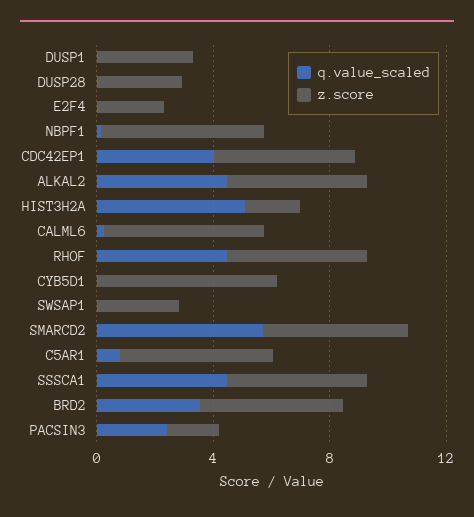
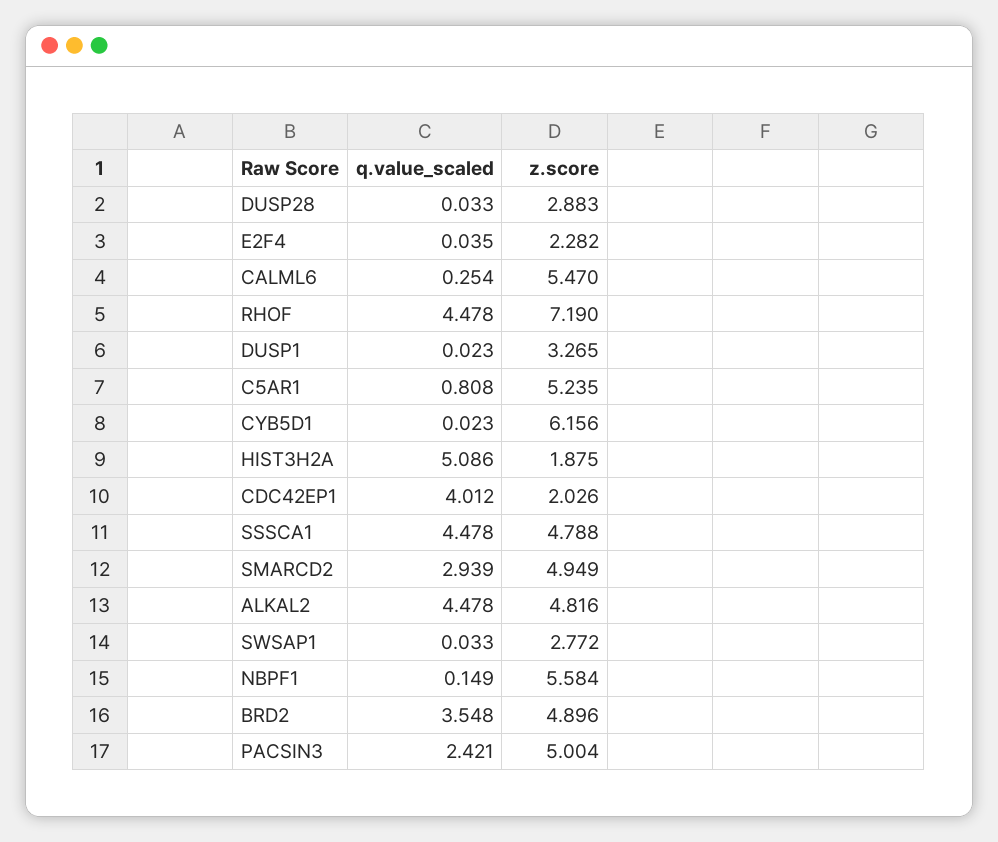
  {
    "q.value_scaled": {
      "DUSP1": 0.023,
      "DUSP28": 0.033,
      "E2F4": 0.035,
      "NBPF1": 0.149,
      "CDC42EP1": 4.012,
      "ALKAL2": 4.478,
      "HIST3H2A": 5.086,
      "CALML6": 0.254,
      "RHOF": 4.478,
      "CYB5D1": 0.023,
      "SWSAP1": 0.033,
-     "SMARCD2": 6,
+     "SMARCD2": 2.939,
      "C5AR1": 0.808,
      "SSSCA1": 4.478,
      "BRD2": 3.548,
      "PACSIN3": 2.421
    },
    "z.score": {
      "DUSP1": 3.265,
      "DUSP28": 2.883,
      "E2F4": 2.282,
      "NBPF1": 5.584,
-     "CDC42EP1": 5,
+     "CDC42EP1": 2.026,
      "ALKAL2": 4.816,
      "HIST3H2A": 1.875,
      "CALML6": 5.47,
-     "RHOF": 5,
+     "RHOF": 7.19,
      "CYB5D1": 6.156,
      "SWSAP1": 2.772,
      "SMARCD2": 4.949,
      "C5AR1": 5.235,
      "SSSCA1": 4.788,
      "BRD2": 4.896,
-     "PACSIN3": 2
+     "PACSIN3": 5.004
    }
  }

